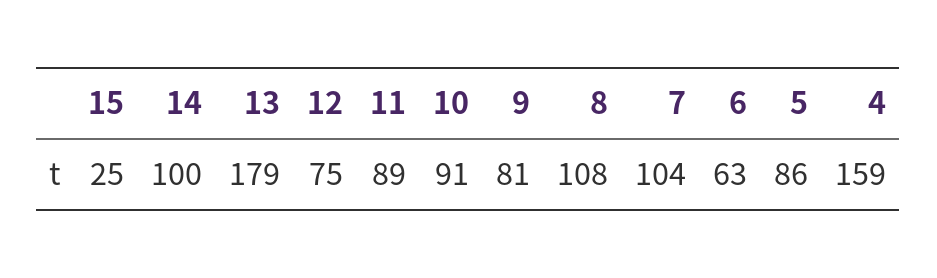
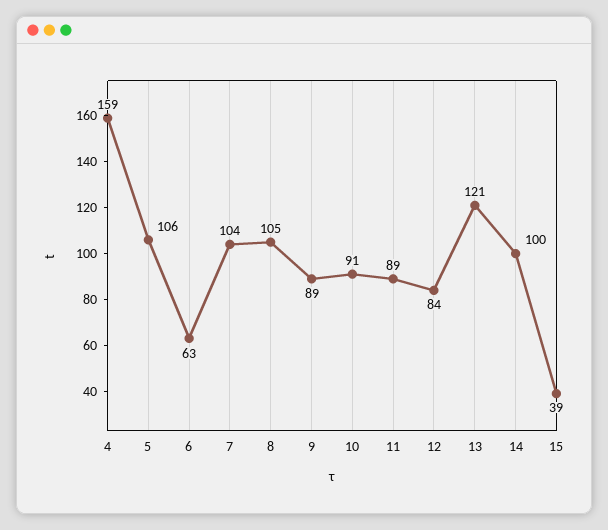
  {
-   "15": 25,
+   "15": 39,
    "14": 100,
-   "13": 179,
+   "13": 121,
-   "12": 75,
+   "12": 84,
    "11": 89,
    "10": 91,
-   "9": 81,
+   "9": 89,
-   "8": 108,
+   "8": 105,
    "7": 104,
    "6": 63,
-   "5": 86,
+   "5": 106,
    "4": 159
  }

